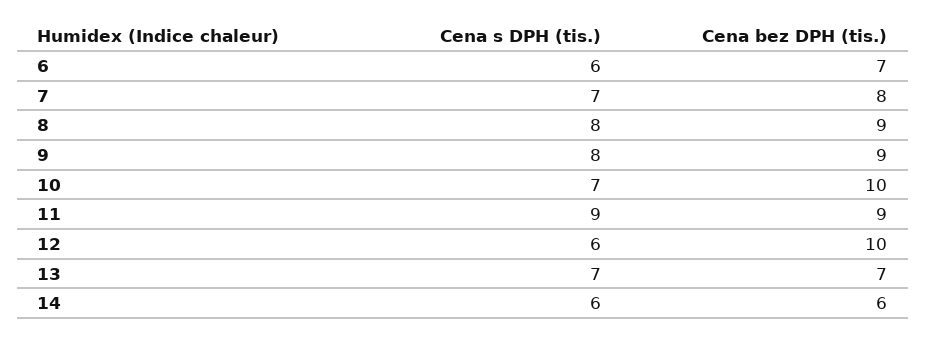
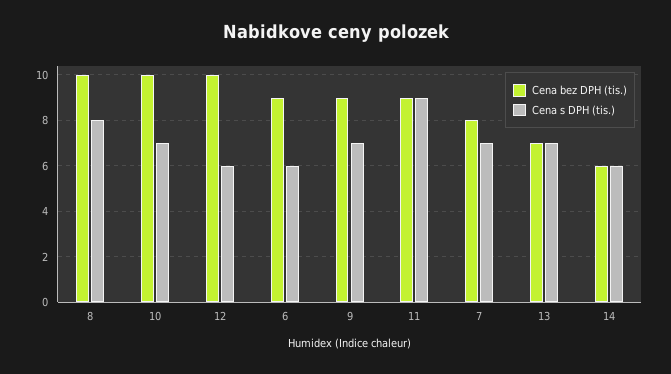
  {
    "Cena s DPH (tis.)": {
      "6": 6,
      "7": 7,
      "8": 8,
-     "9": 8,
+     "9": 7,
      "10": 7,
      "11": 9,
      "12": 6,
      "13": 7,
      "14": 6
    },
    "Cena bez DPH (tis.)": {
-     "6": 7,
+     "6": 9,
      "7": 8,
-     "8": 9,
+     "8": 10,
      "9": 9,
      "10": 10,
      "11": 9,
      "12": 10,
      "13": 7,
      "14": 6
    }
  }

